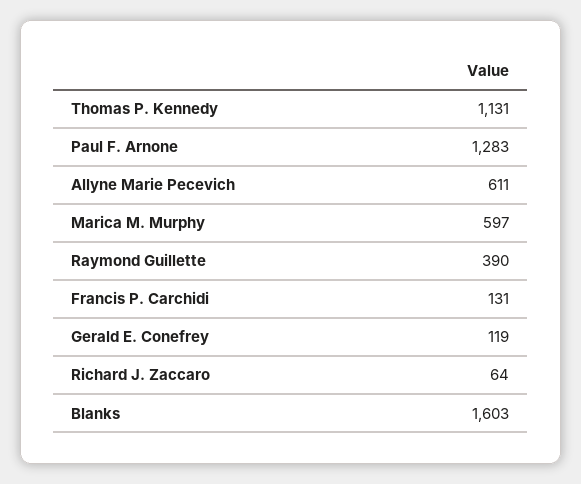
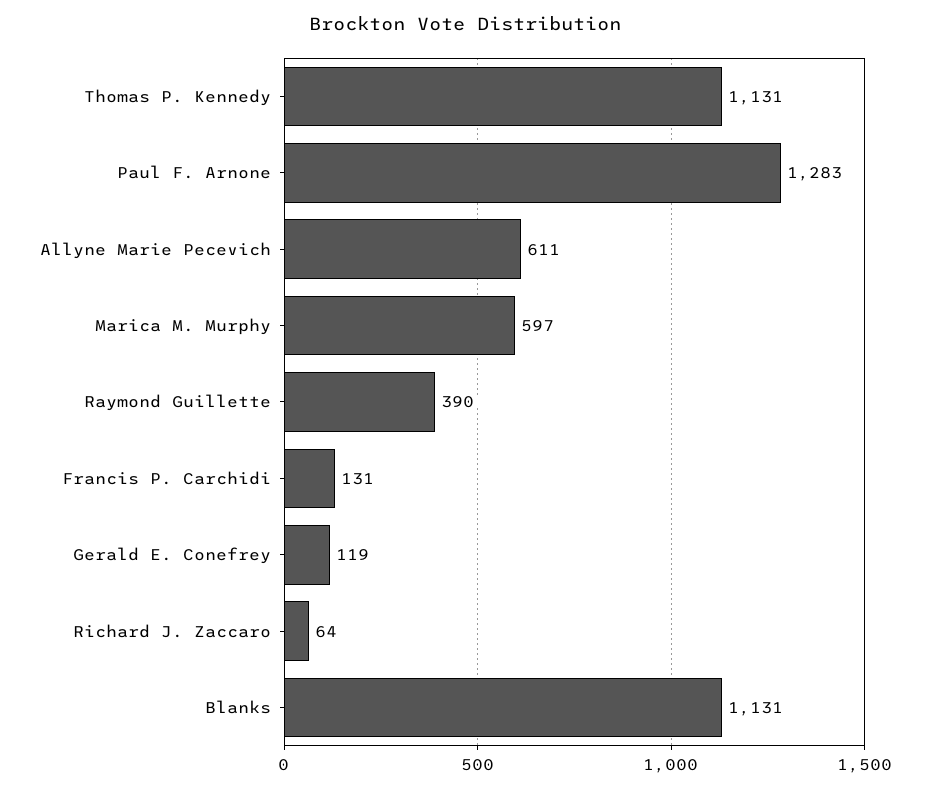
  {
    "Thomas P. Kennedy": 1131,
    "Paul F. Arnone": 1283,
    "Allyne Marie Pecevich": 611,
    "Marica M. Murphy": 597,
    "Raymond Guillette": 390,
    "Francis P. Carchidi": 131,
    "Gerald E. Conefrey": 119,
    "Richard J. Zaccaro": 64,
-   "Blanks": 1603
+   "Blanks": 1131
  }

